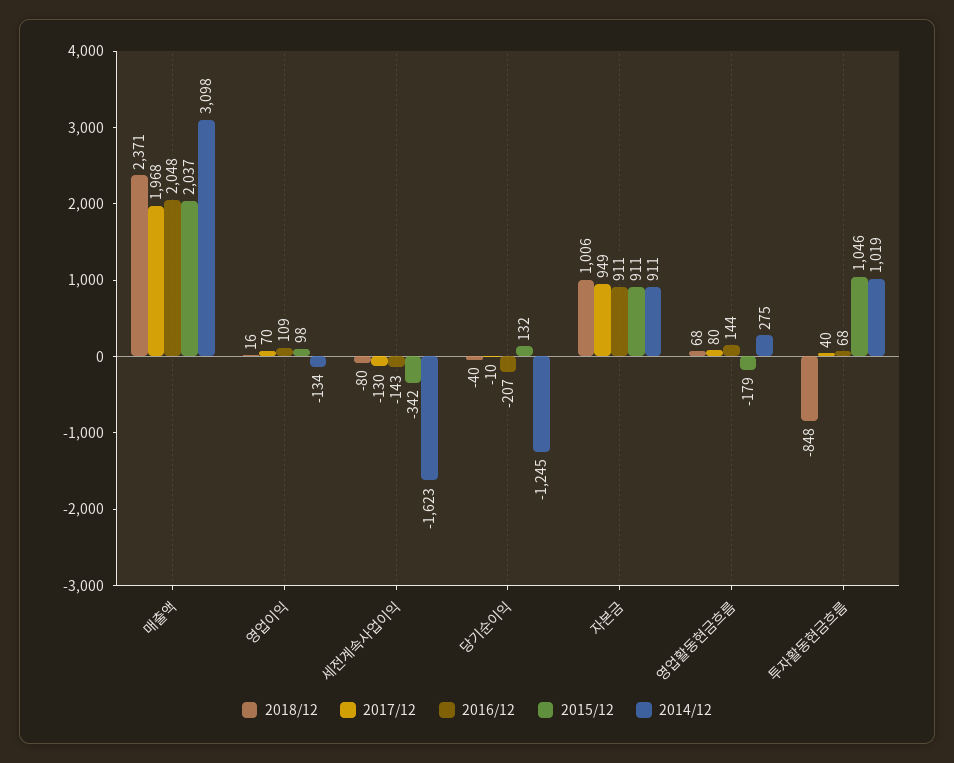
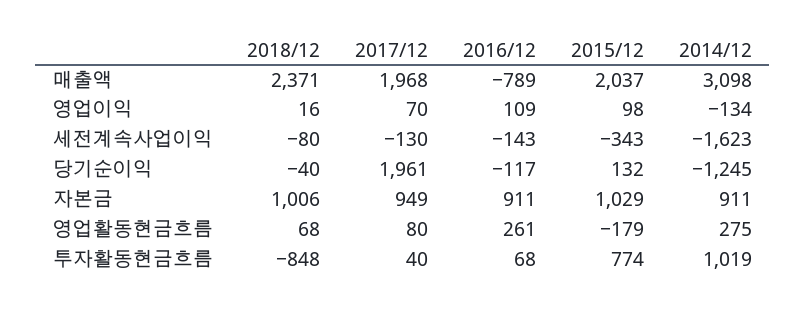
  {
    "2018/12": {
      "매출액": 2371,
      "영업이익": 16,
      "세전계속사업이익": -80,
      "당기순이익": -40,
      "자본금": 1006,
      "영업활동현금흐름": 68,
      "투자활동현금흐름": -848
    },
    "2017/12": {
      "매출액": 1968,
      "영업이익": 70,
      "세전계속사업이익": -130,
-     "당기순이익": -10,
+     "당기순이익": 1961,
      "자본금": 949,
      "영업활동현금흐름": 80,
      "투자활동현금흐름": 40
    },
    "2016/12": {
-     "매출액": 2048,
+     "매출액": -789,
      "영업이익": 109,
      "세전계속사업이익": -143,
-     "당기순이익": -207,
+     "당기순이익": -117,
      "자본금": 911,
-     "영업활동현금흐름": 144,
+     "영업활동현금흐름": 261,
      "투자활동현금흐름": 68
    },
    "2015/12": {
      "매출액": 2037,
      "영업이익": 98,
-     "세전계속사업이익": -342,
+     "세전계속사업이익": -343,
      "당기순이익": 132,
-     "자본금": 911,
+     "자본금": 1029,
      "영업활동현금흐름": -179,
-     "투자활동현금흐름": 1046
+     "투자활동현금흐름": 774
    },
    "2014/12": {
      "매출액": 3098,
      "영업이익": -134,
      "세전계속사업이익": -1623,
      "당기순이익": -1245,
      "자본금": 911,
      "영업활동현금흐름": 275,
      "투자활동현금흐름": 1019
    }
  }

